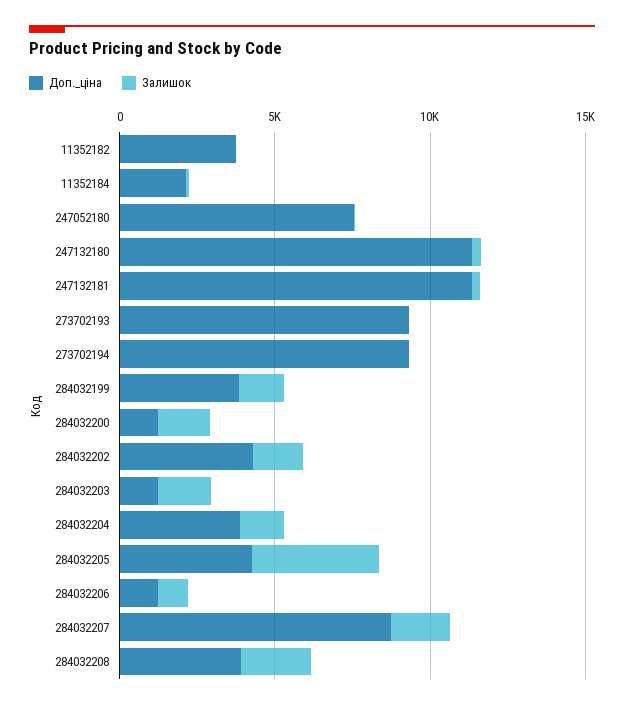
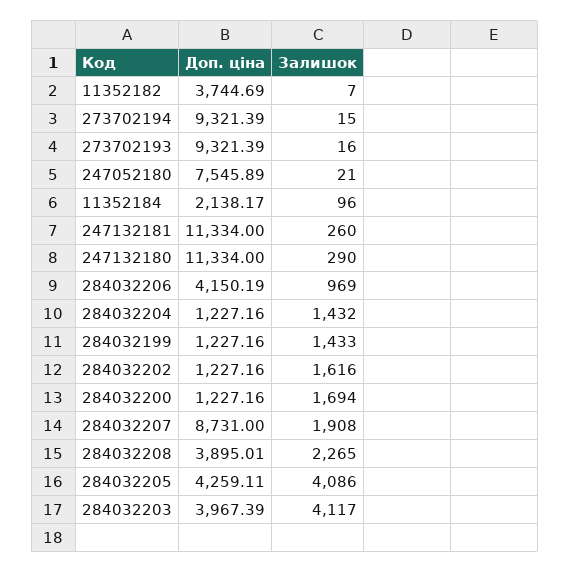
  {
    "Доп._ціна": {
      "11352182": 3744.69,
      "11352184": 2138.17,
      "247052180": 7545.89,
      "247132180": 11334,
      "247132181": 11334,
      "273702193": 9321.39,
      "273702194": 9321.39,
-     "284032199": 4000,
+     "284032199": 1227.16,
      "284032200": 1227.16,
-     "284032202": 4000,
+     "284032202": 1227.16,
-     "284032203": 1000,
+     "284032203": 3967.39,
-     "284032204": 4000,
+     "284032204": 1227.16,
      "284032205": 4259.11,
-     "284032206": 1000,
+     "284032206": 4150.19,
      "284032207": 8731,
      "284032208": 3895.01
    },
    "Залишок": {
      "11352182": 7,
      "11352184": 96,
      "247052180": 21,
      "247132180": 290,
      "247132181": 260,
      "273702193": 16,
      "273702194": 15,
      "284032199": 1433,
      "284032200": 1694,
      "284032202": 1616,
-     "284032203": 2000,
+     "284032203": 4117,
      "284032204": 1432,
      "284032205": 4086,
      "284032206": 969,
      "284032207": 1908,
      "284032208": 2265
    }
  }

